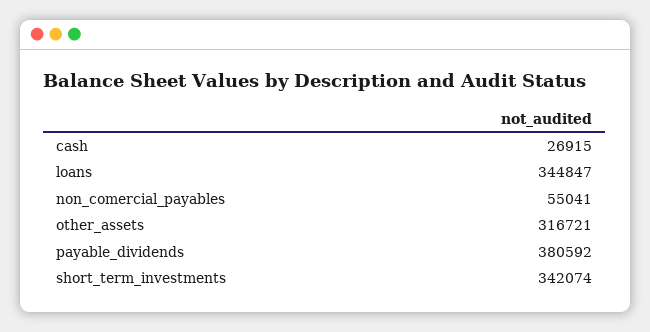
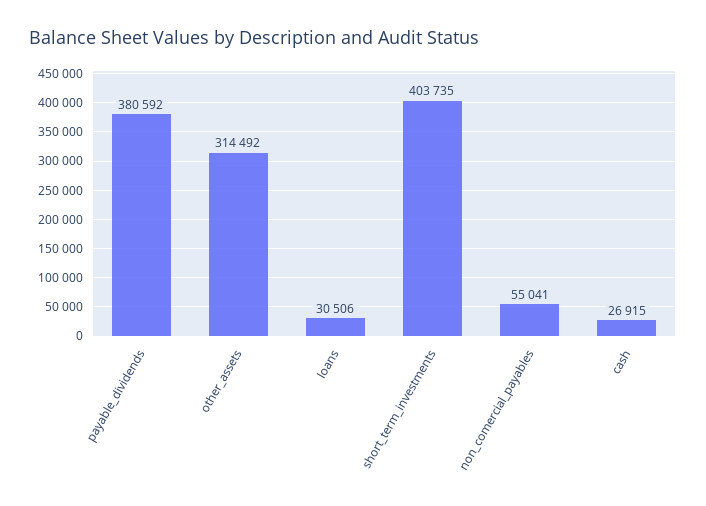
  {
    "cash": 26915,
-   "loans": 344847,
+   "loans": 30506,
    "non_comercial_payables": 55041,
-   "other_assets": 316721,
+   "other_assets": 314492,
    "payable_dividends": 380592,
-   "short_term_investments": 342074
+   "short_term_investments": 403735
  }

